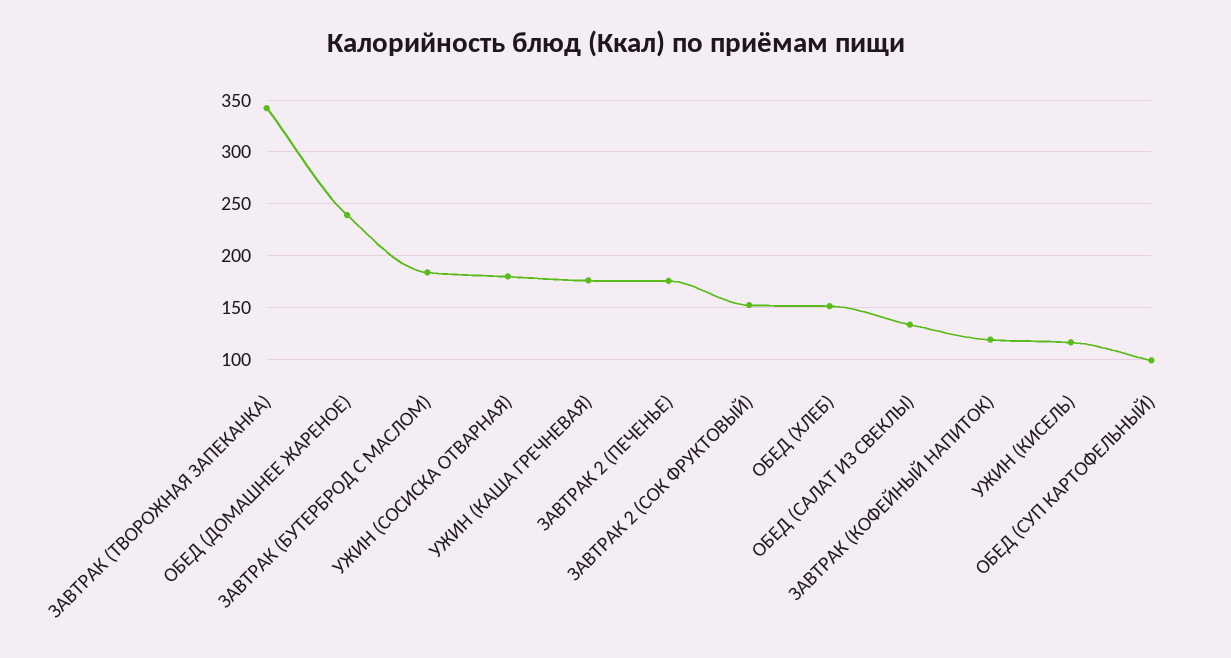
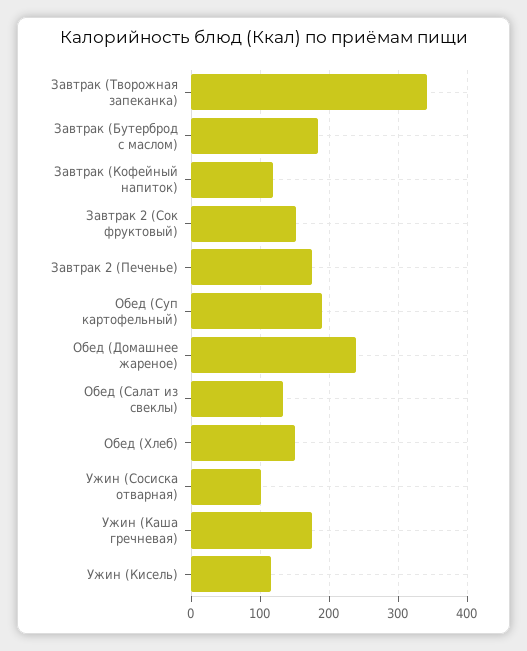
  {
    "ЗАВТРАК (ТВОРОЖНАЯ ЗАПЕКАНКА)": 340,
    "ОБЕД (ДОМАШНЕЕ ЖАРЕНОЕ)": 240,
    "ЗАВТРАК (БУТЕРБРОД С МАСЛОМ)": 180,
-   "УЖИН (СОСИСКА ОТВАРНАЯ)": 180,
+   "УЖИН (СОСИСКА ОТВАРНАЯ)": 100,
    "УЖИН (КАША ГРЕЧНЕВАЯ)": 180,
    "ЗАВТРАК 2 (ПЕЧЕНЬЕ)": 180,
    "ЗАВТРАК 2 (СОК ФРУКТОВЫЙ)": 150,
    "ОБЕД (ХЛЕБ)": 150,
    "ОБЕД (САЛАТ ИЗ СВЕКЛЫ)": 130,
    "ЗАВТРАК (КОФЕЙНЫЙ НАПИТОК)": 120,
    "УЖИН (КИСЕЛЬ)": 120,
-   "ОБЕД (СУП КАРТОФЕЛЬНЫЙ)": 100
+   "ОБЕД (СУП КАРТОФЕЛЬНЫЙ)": 190
  }

